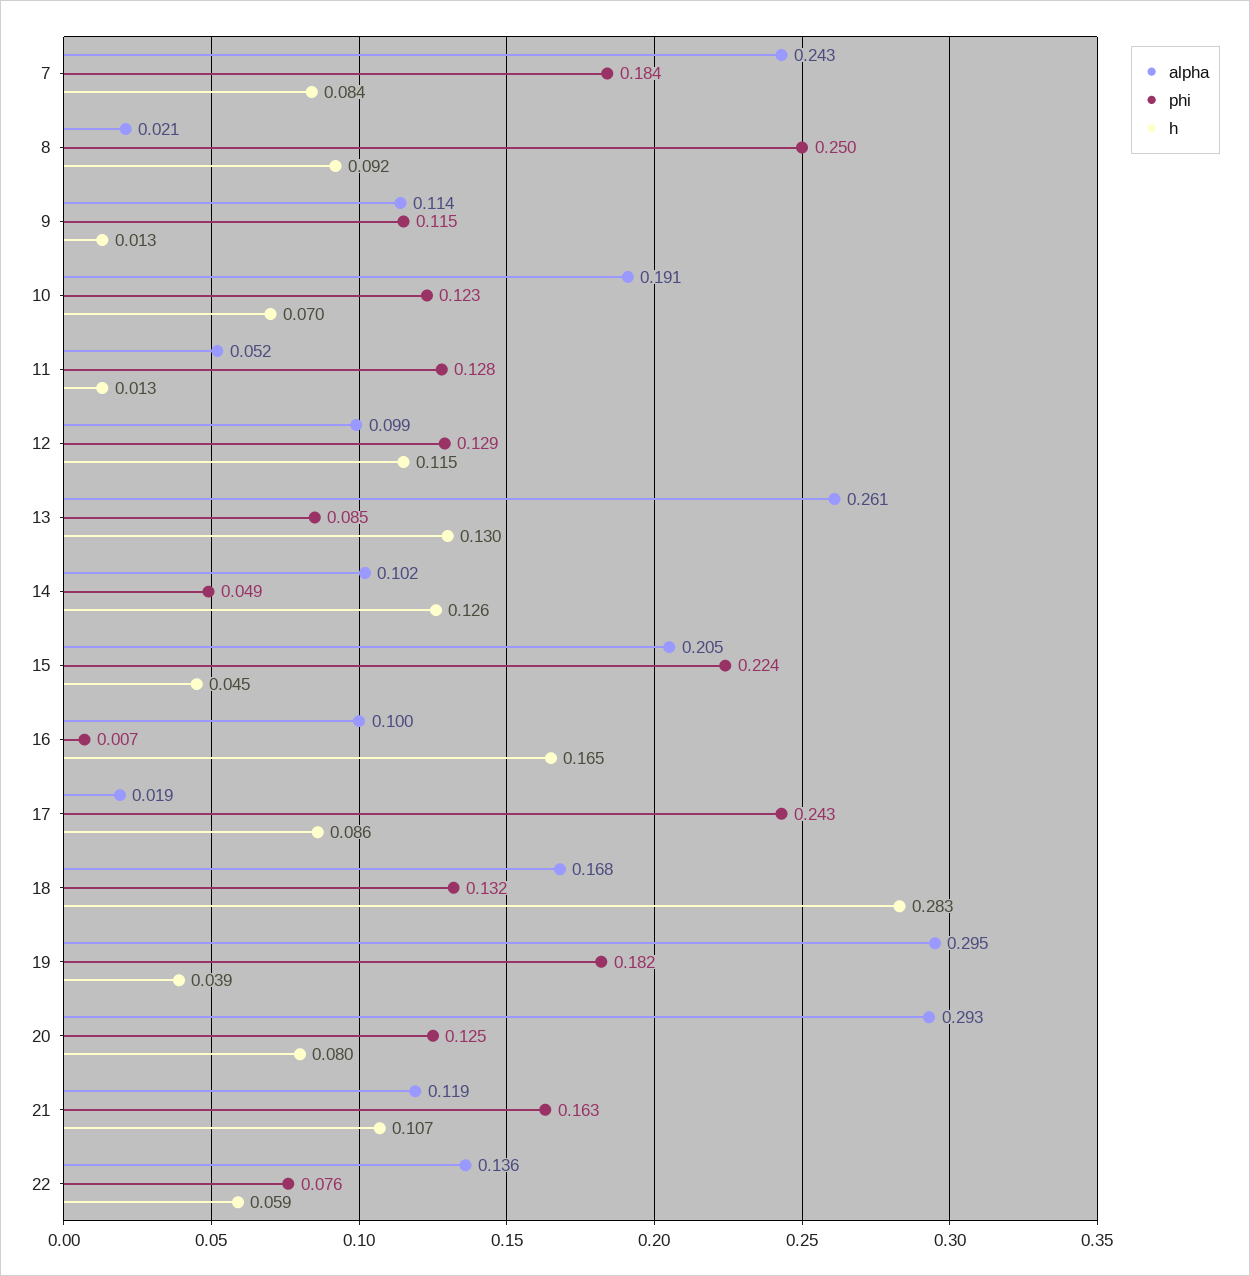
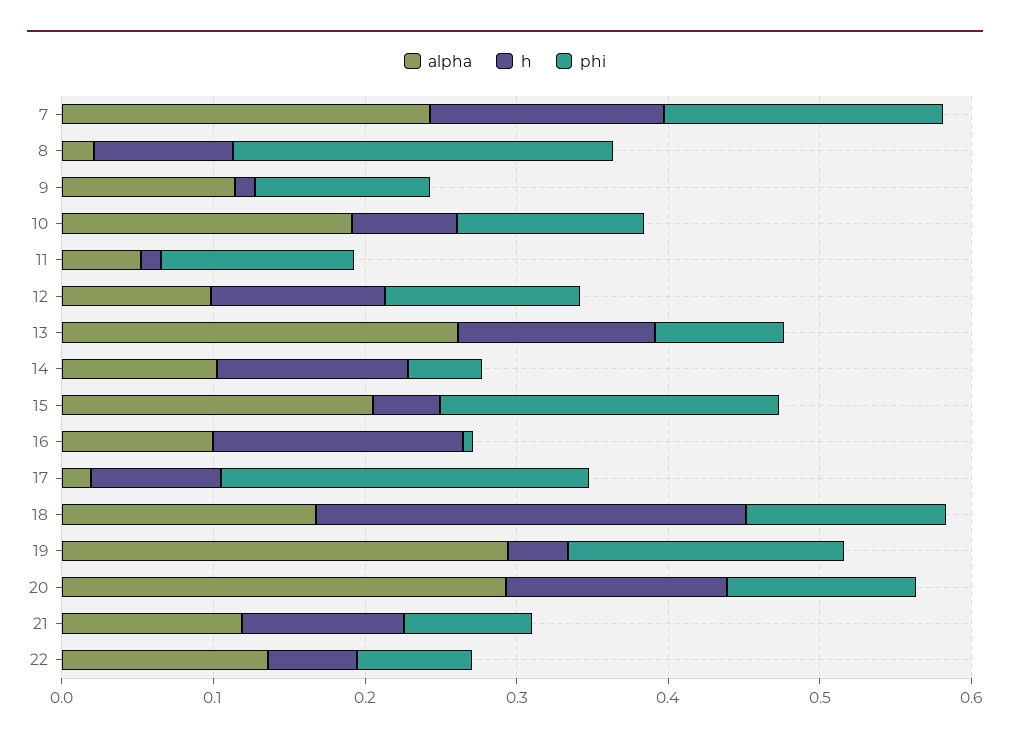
  {
    "alpha": {
      "7": 0.243,
      "8": 0.021,
      "9": 0.114,
      "10": 0.191,
      "11": 0.052,
      "12": 0.099,
      "13": 0.261,
      "14": 0.102,
      "15": 0.205,
      "16": 0.1,
      "17": 0.019,
      "18": 0.168,
      "19": 0.295,
      "20": 0.293,
      "21": 0.119,
      "22": 0.136
    },
    "phi": {
      "7": 0.184,
      "8": 0.25,
      "9": 0.115,
      "10": 0.123,
      "11": 0.128,
      "12": 0.129,
      "13": 0.085,
      "14": 0.049,
      "15": 0.224,
      "16": 0.007,
      "17": 0.243,
      "18": 0.132,
      "19": 0.182,
      "20": 0.125,
-     "21": 0.163,
+     "21": 0.08,
      "22": 0.076
    },
    "h": {
-     "7": 0.084,
+     "7": 0.16,
      "8": 0.092,
      "9": 0.013,
      "10": 0.07,
      "11": 0.013,
      "12": 0.115,
      "13": 0.13,
      "14": 0.126,
      "15": 0.045,
      "16": 0.165,
      "17": 0.086,
      "18": 0.283,
      "19": 0.039,
-     "20": 0.08,
+     "20": 0.14,
      "21": 0.107,
      "22": 0.059
    }
  }

